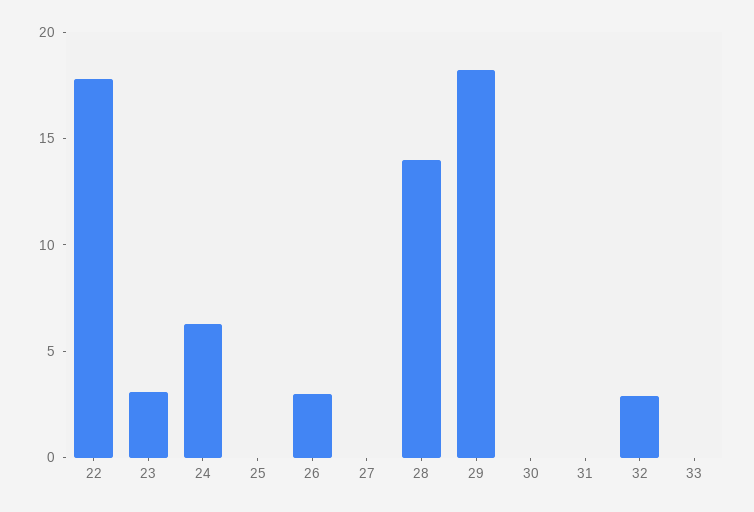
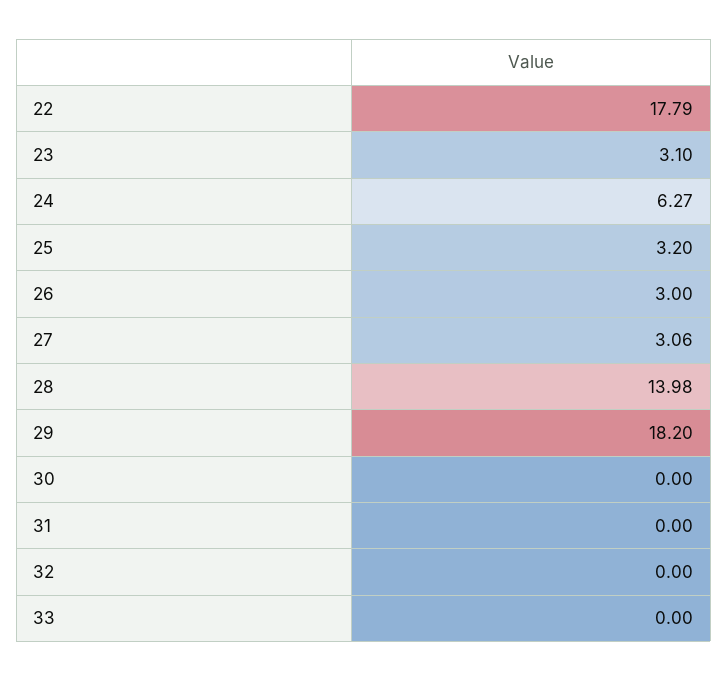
  {
    "22": 17.79,
    "23": 3.1,
    "24": 6.27,
-   "25": 0,
+   "25": 3.2,
    "26": 3,
-   "27": 0,
+   "27": 3.06,
    "28": 13.98,
    "29": 18.2,
    "30": 0,
    "31": 0,
-   "32": 3,
+   "32": 0,
    "33": 0
  }

